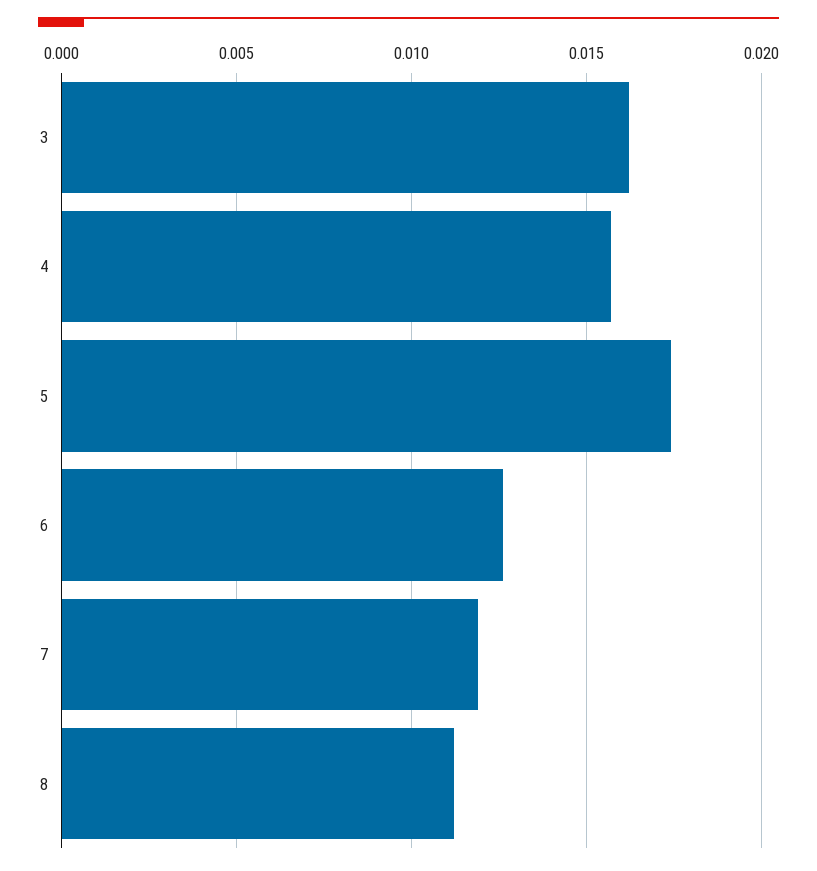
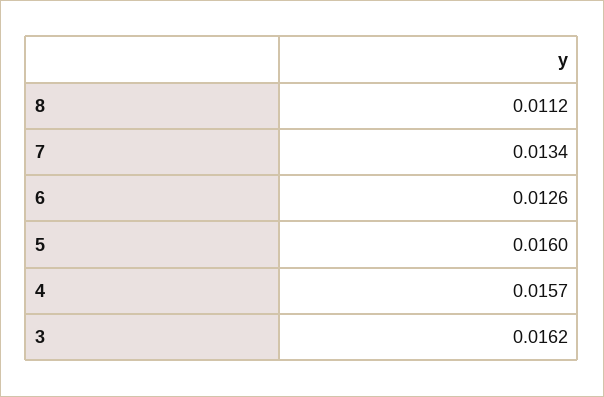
  {
    "3": 0.0162,
    "4": 0.0157,
-   "5": 0.0175,
+   "5": 0.016,
    "6": 0.0126,
-   "7": 0.012,
+   "7": 0.0134,
    "8": 0.0112
  }

